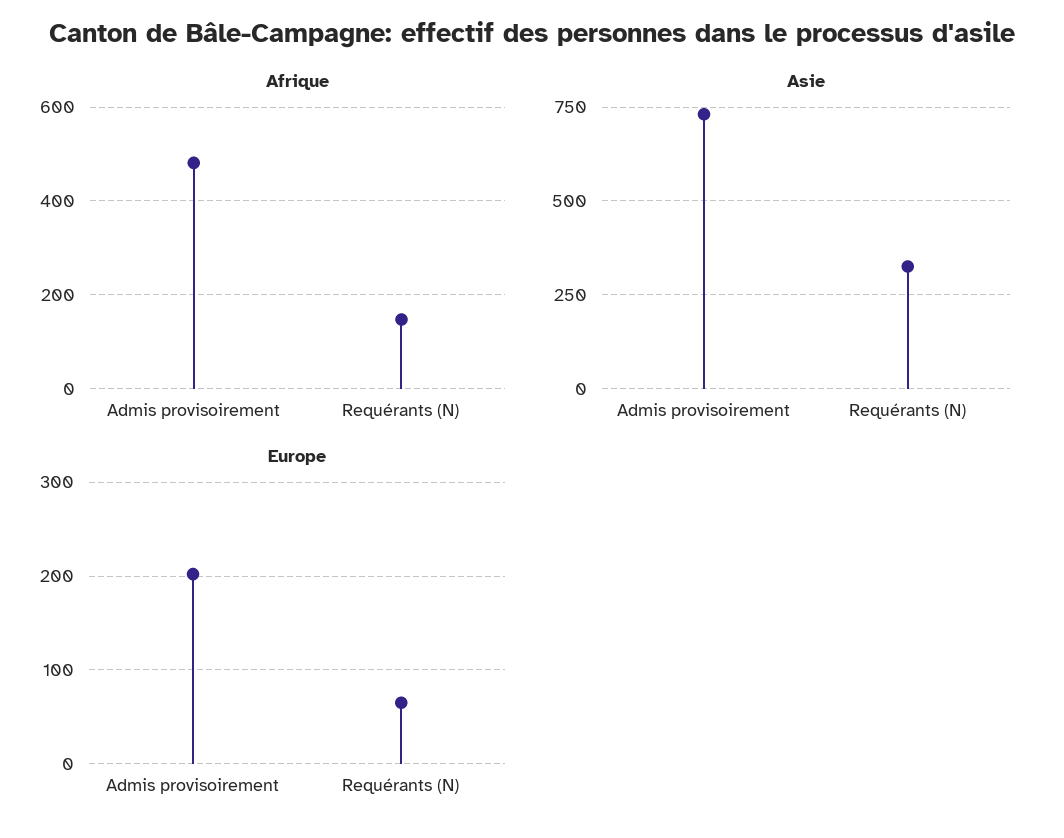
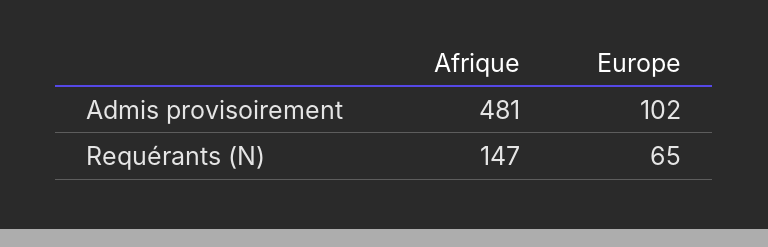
  {
    "Afrique": {
      "Admis provisoirement": 481,
      "Requérants (N)": 147
    },
-   "Asie": {
-     "Admis provisoirement": 725,
-     "Requérants (N)": 325
-   },
    "Europe": {
-     "Admis provisoirement": 200,
+     "Admis provisoirement": 102,
      "Requérants (N)": 65
    }
  }

